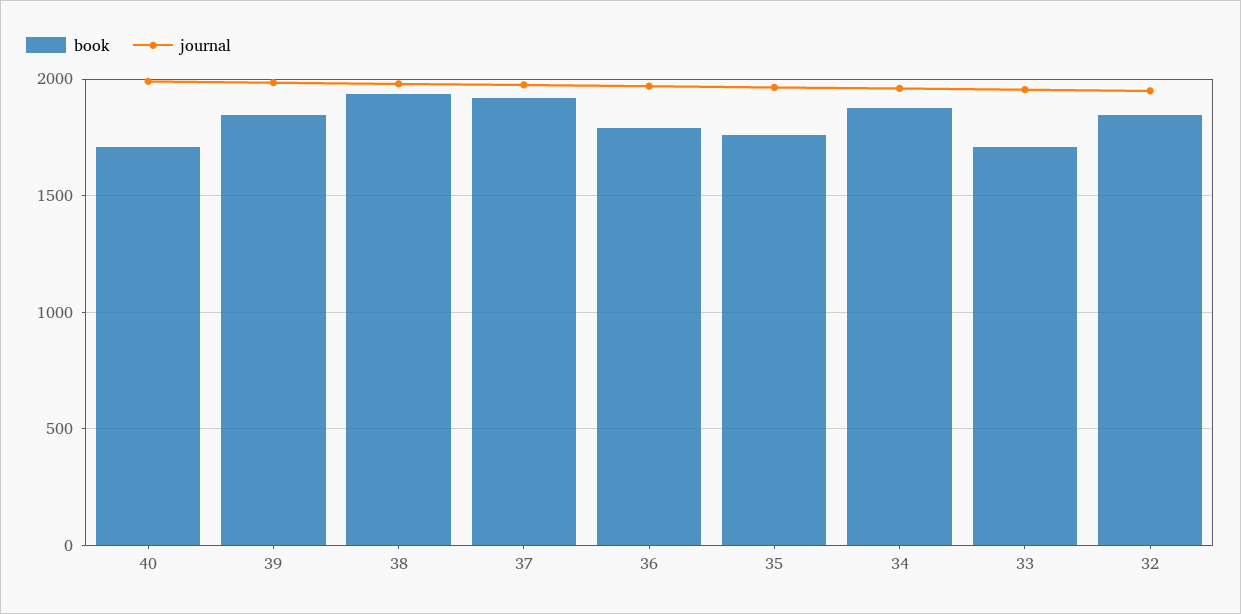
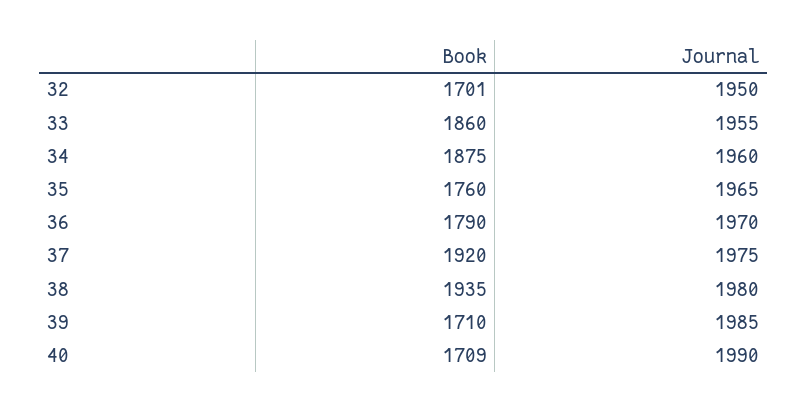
  {
    "book": {
      "40": 1709,
-     "39": 1850,
+     "39": 1710,
      "38": 1935,
      "37": 1920,
      "36": 1790,
      "35": 1760,
      "34": 1875,
-     "33": 1700,
+     "33": 1860,
-     "32": 1850
+     "32": 1701
    },
    "journal": {
      "40": 1990,
      "39": 1985,
      "38": 1980,
      "37": 1975,
      "36": 1970,
      "35": 1965,
      "34": 1960,
      "33": 1955,
      "32": 1950
    }
  }

